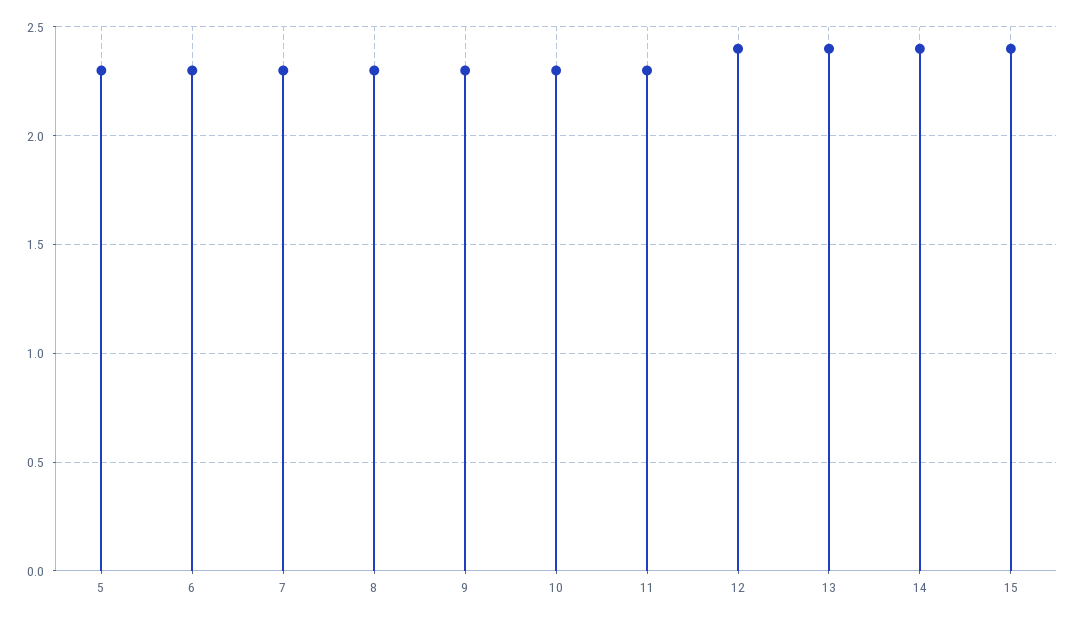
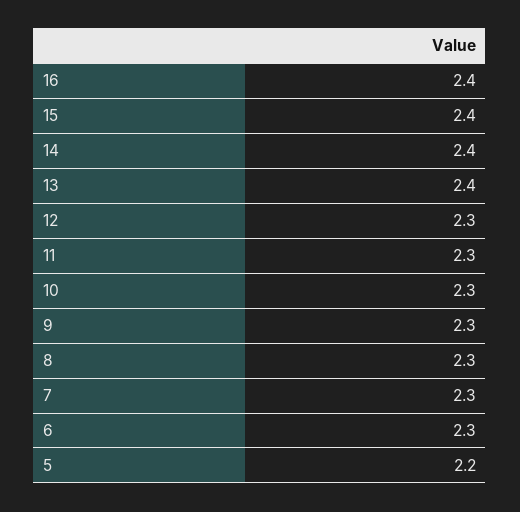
  {
-   "5": 2.3,
+   "5": 2.2,
    "6": 2.3,
    "7": 2.3,
    "8": 2.3,
    "9": 2.3,
    "10": 2.3,
    "11": 2.3,
-   "12": 2.4,
+   "12": 2.3,
    "13": 2.4,
    "14": 2.4,
-   "15": 2.4
+   "15": 2.4,
+   "16": 2.4
  }

